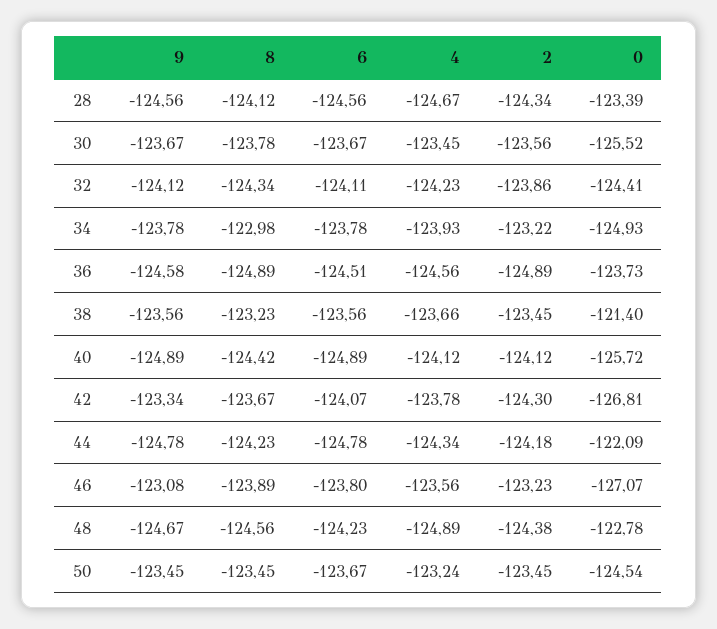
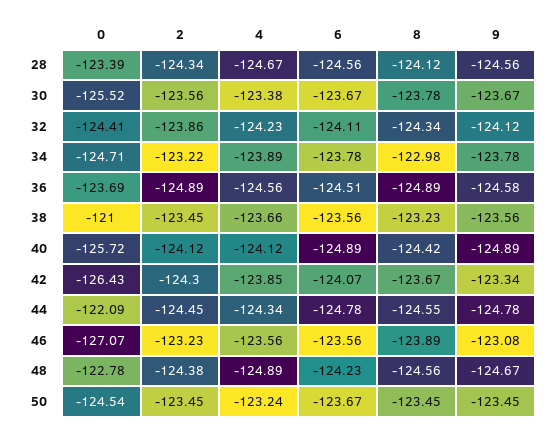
  {
    "9": {
      "28": -124.56,
      "30": -123.67,
      "32": -124.12,
      "34": -123.78,
      "36": -124.58,
      "38": -123.56,
      "40": -124.89,
      "42": -123.34,
      "44": -124.78,
      "46": -123.08,
      "48": -124.67,
      "50": -123.45
    },
    "8": {
      "28": -124.12,
      "30": -123.78,
      "32": -124.34,
      "34": -122.98,
      "36": -124.89,
      "38": -123.23,
      "40": -124.42,
      "42": -123.67,
-     "44": -124.23,
+     "44": -124.55,
      "46": -123.89,
      "48": -124.56,
      "50": -123.45
    },
    "6": {
      "28": -124.56,
      "30": -123.67,
      "32": -124.11,
      "34": -123.78,
      "36": -124.51,
      "38": -123.56,
      "40": -124.89,
      "42": -124.07,
      "44": -124.78,
-     "46": -123.8,
+     "46": -123.56,
      "48": -124.23,
      "50": -123.67
    },
    "4": {
      "28": -124.67,
-     "30": -123.45,
+     "30": -123.38,
      "32": -124.23,
-     "34": -123.93,
+     "34": -123.89,
      "36": -124.56,
      "38": -123.66,
      "40": -124.12,
-     "42": -123.78,
+     "42": -123.85,
      "44": -124.34,
      "46": -123.56,
      "48": -124.89,
      "50": -123.24
    },
    "2": {
      "28": -124.34,
      "30": -123.56,
      "32": -123.86,
      "34": -123.22,
      "36": -124.89,
      "38": -123.45,
      "40": -124.12,
      "42": -124.3,
-     "44": -124.18,
+     "44": -124.45,
      "46": -123.23,
      "48": -124.38,
      "50": -123.45
    },
    "0": {
      "28": -123.39,
      "30": -125.52,
      "32": -124.41,
-     "34": -124.93,
+     "34": -124.71,
-     "36": -123.73,
+     "36": -123.69,
-     "38": -121.4,
+     "38": -121,
      "40": -125.72,
-     "42": -126.81,
+     "42": -126.43,
      "44": -122.09,
      "46": -127.07,
      "48": -122.78,
      "50": -124.54
    }
  }

